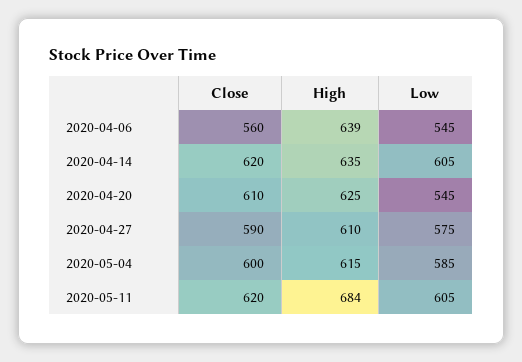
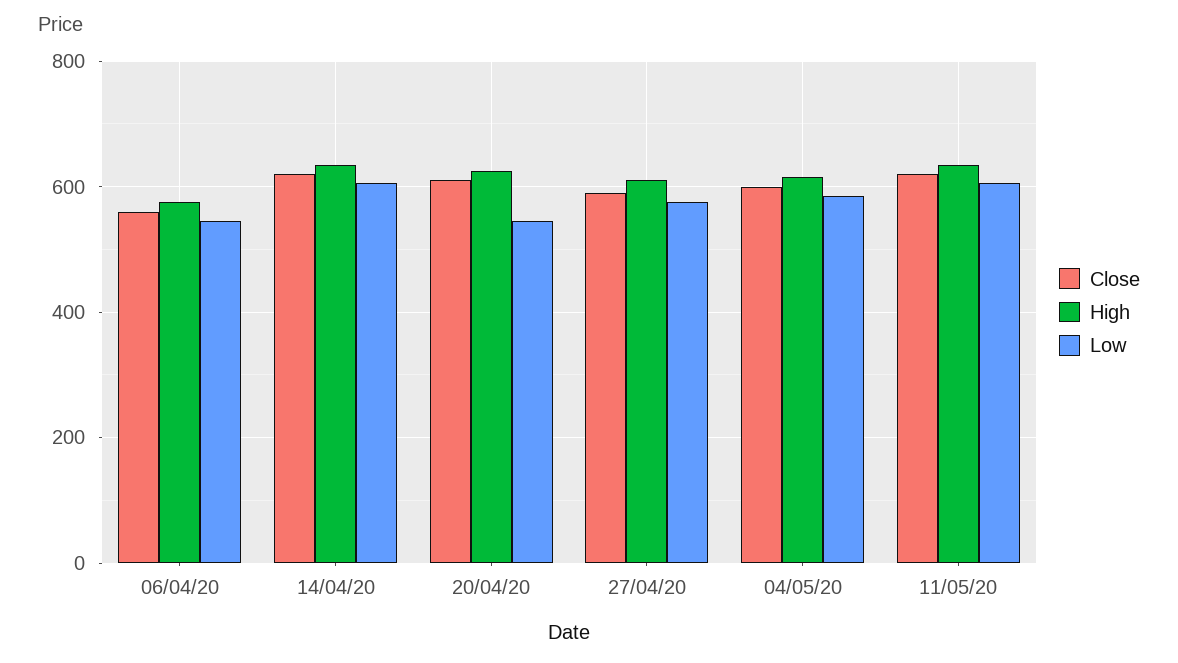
  {
    "Close": {
      "2020-04-06": 560,
      "2020-04-14": 620,
      "2020-04-20": 610,
      "2020-04-27": 590,
      "2020-05-04": 600,
      "2020-05-11": 620
    },
    "High": {
-     "2020-04-06": 639,
+     "2020-04-06": 580,
      "2020-04-14": 635,
      "2020-04-20": 625,
      "2020-04-27": 610,
      "2020-05-04": 615,
-     "2020-05-11": 684
+     "2020-05-11": 640
    },
    "Low": {
      "2020-04-06": 545,
      "2020-04-14": 605,
      "2020-04-20": 545,
      "2020-04-27": 575,
      "2020-05-04": 585,
      "2020-05-11": 605
    }
  }

